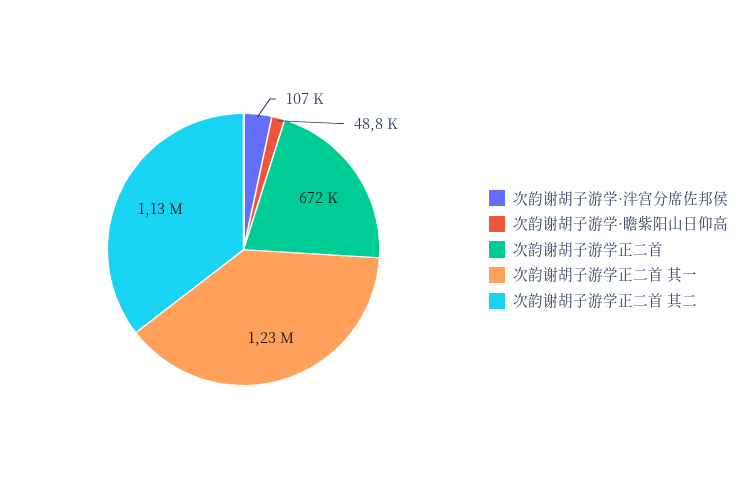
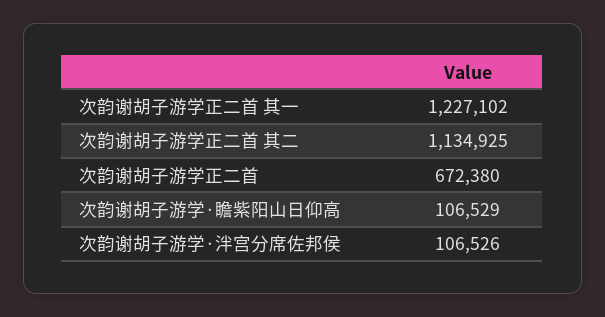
  {
    "次韵谢胡子游学·泮宫分席佐邦侯": 106526,
-   "次韵谢胡子游学·瞻紫阳山日仰高": 48800,
+   "次韵谢胡子游学·瞻紫阳山日仰高": 106529,
    "次韵谢胡子游学正二首": 672380,
    "次韵谢胡子游学正二首 其一": 1227102,
    "次韵谢胡子游学正二首 其二": 1134925
  }

